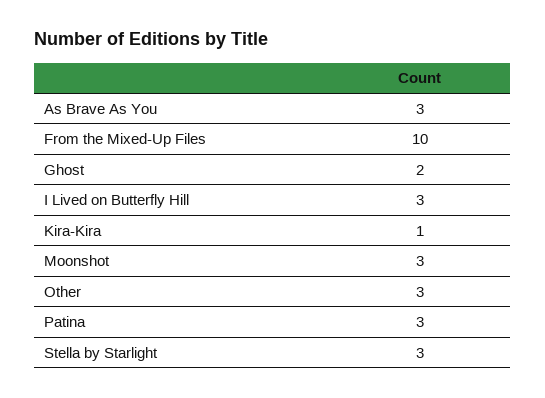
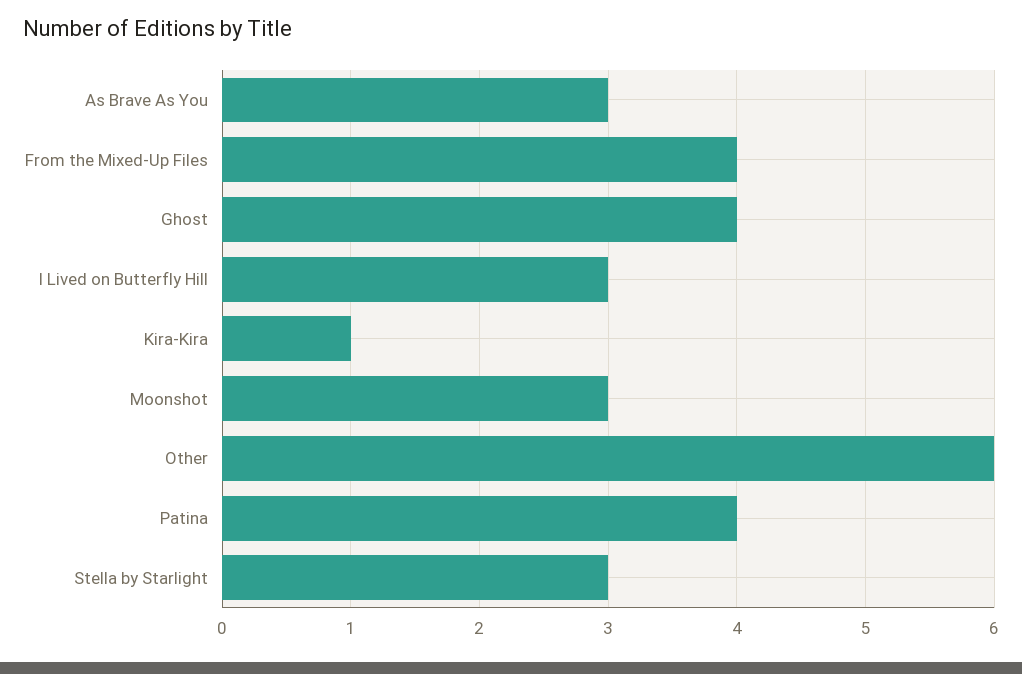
  {
    "As Brave As You": 3,
-   "From the Mixed-Up Files": 10,
+   "From the Mixed-Up Files": 4,
-   "Ghost": 2,
+   "Ghost": 4,
    "I Lived on Butterfly Hill": 3,
    "Kira-Kira": 1,
    "Moonshot": 3,
-   "Other": 3,
+   "Other": 6,
-   "Patina": 3,
+   "Patina": 4,
    "Stella by Starlight": 3
  }

